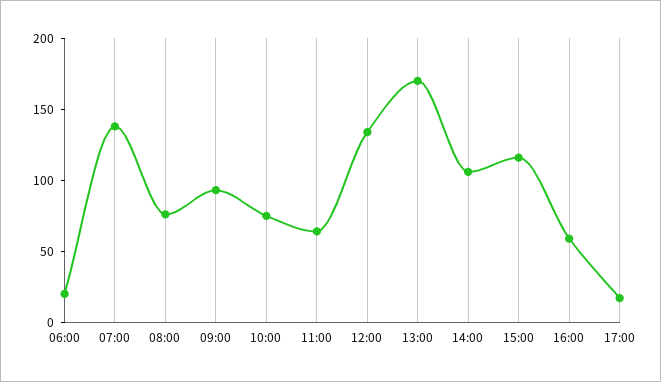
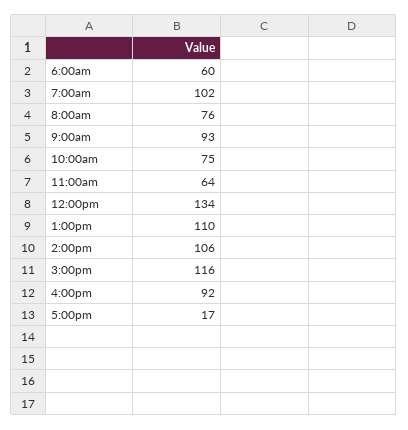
  {
-   "06:00": 20,
+   "06:00": 60,
-   "07:00": 140,
+   "07:00": 102,
    "08:00": 76,
    "09:00": 93,
    "10:00": 75,
    "11:00": 64,
    "12:00": 134,
-   "13:00": 170,
+   "13:00": 110,
    "14:00": 106,
    "15:00": 116,
-   "16:00": 60,
+   "16:00": 92,
    "17:00": 17
  }

